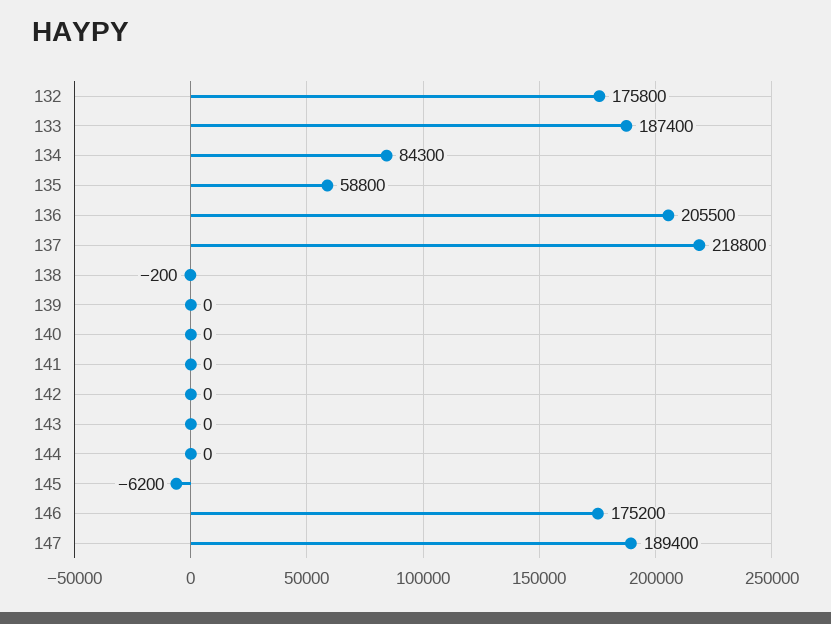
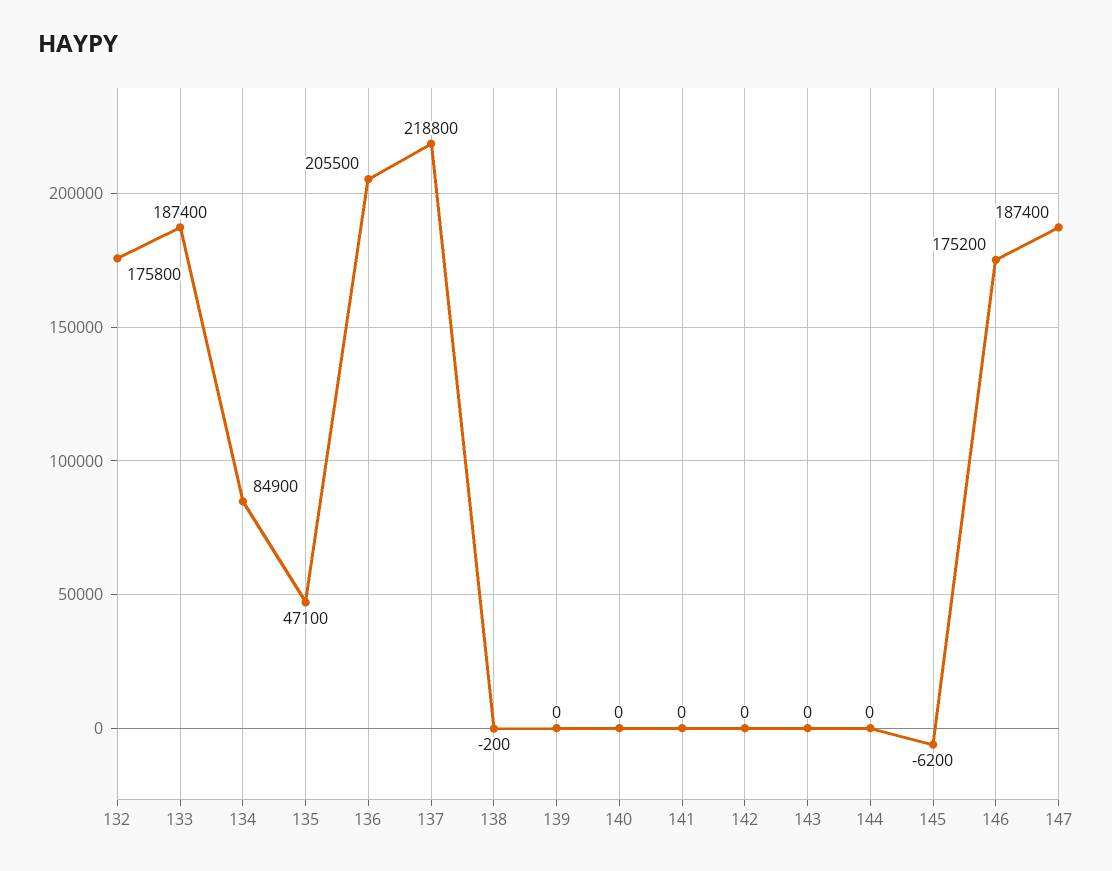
  {
    "132": 175800,
    "133": 187400,
-   "134": 84300,
+   "134": 84900,
-   "135": 58800,
+   "135": 47100,
    "136": 205500,
    "137": 218800,
    "138": -200,
    "139": 0,
    "140": 0,
    "141": 0,
    "142": 0,
    "143": 0,
    "144": 0,
    "145": -6200,
    "146": 175200,
-   "147": 189400
+   "147": 187400
  }

